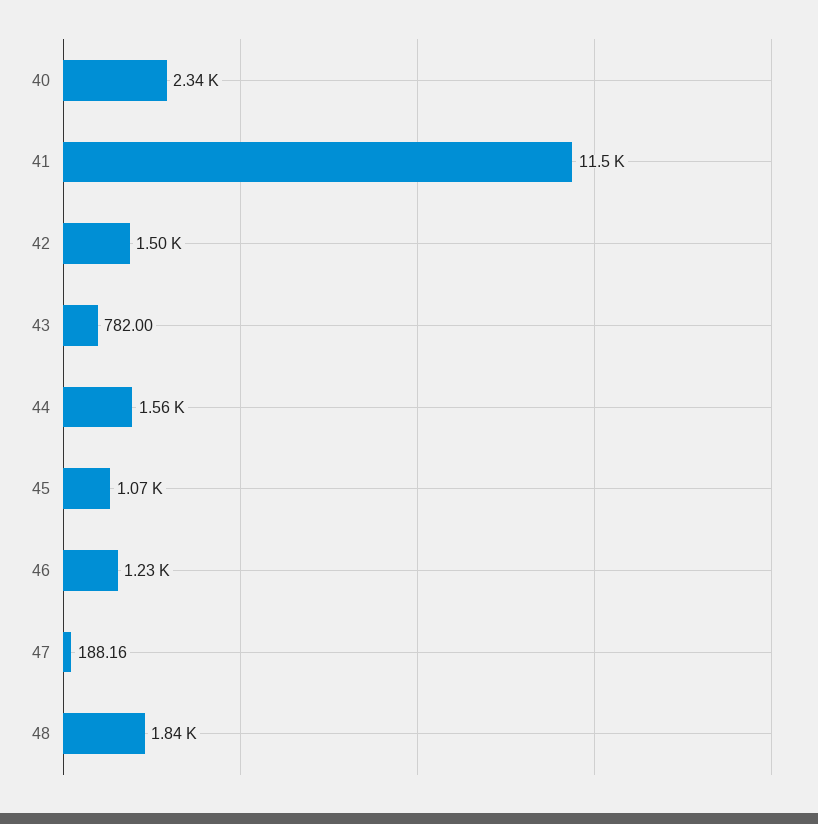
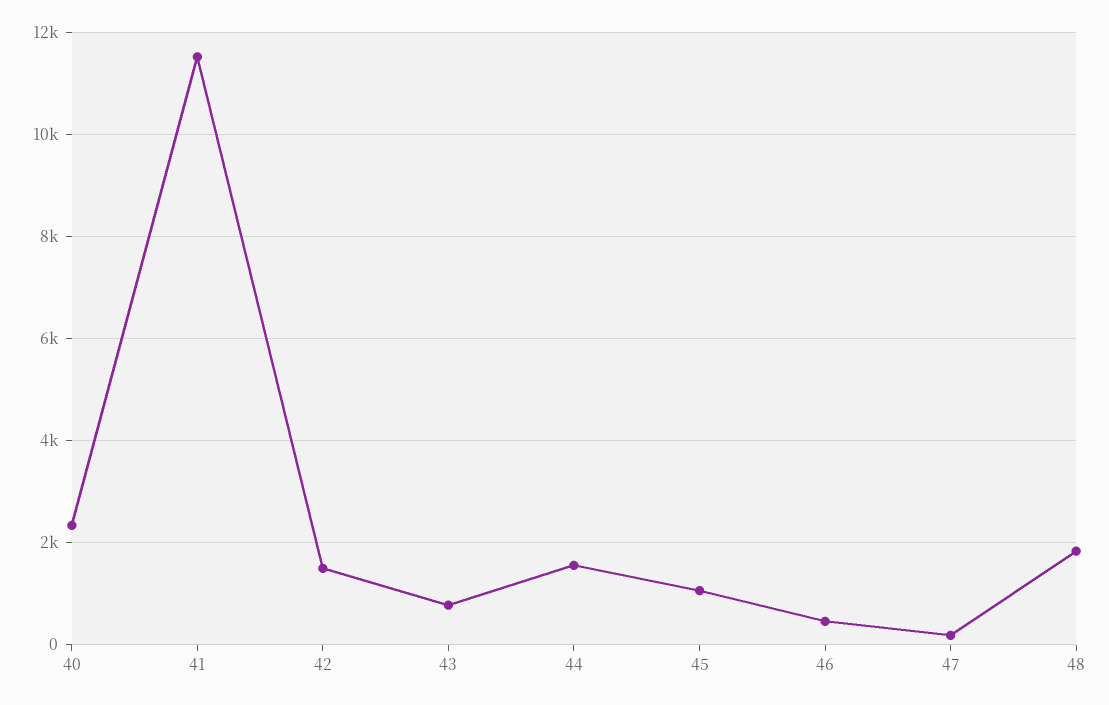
  {
    "40": 2340,
    "41": 11500,
    "42": 1500,
    "43": 782,
    "44": 1560,
    "45": 1070,
-   "46": 1230,
+   "46": 400,
    "47": 188.16,
    "48": 1840
  }

